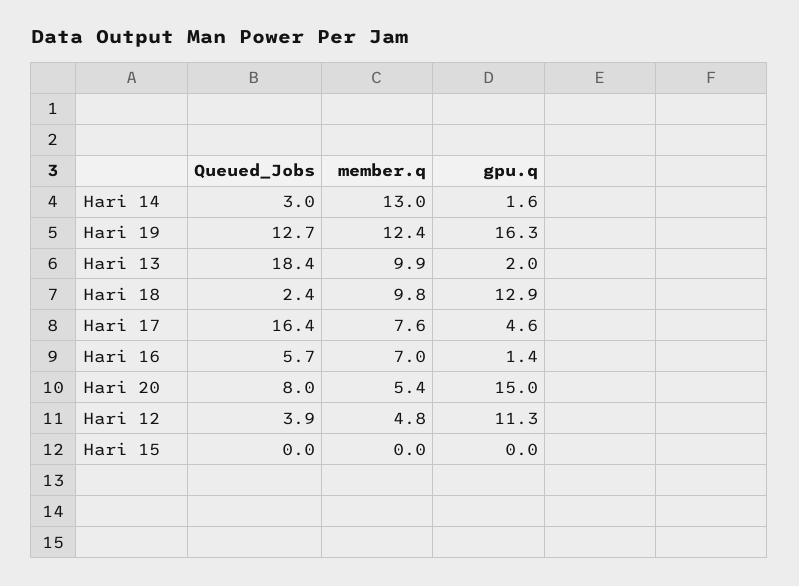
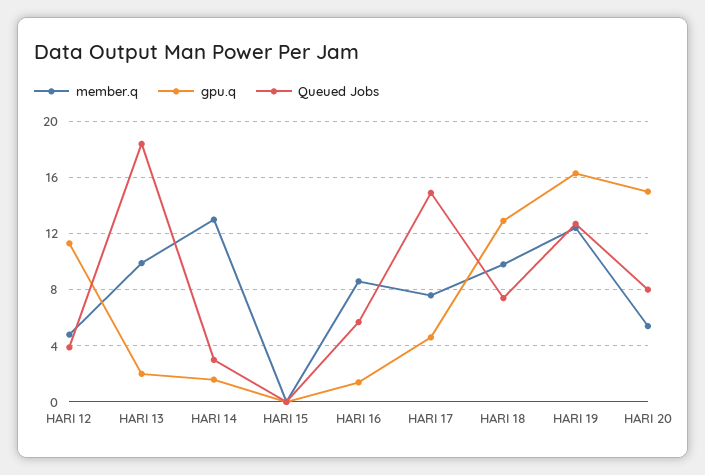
  {
    "Queued_Jobs": {
      "Hari 14": 3,
      "Hari 19": 12.7,
      "Hari 13": 18.4,
-     "Hari 18": 2.4,
+     "Hari 18": 7.5,
-     "Hari 17": 16.4,
+     "Hari 17": 15,
      "Hari 16": 5.7,
      "Hari 20": 8,
      "Hari 12": 3.9,
      "Hari 15": 0
    },
    "member.q": {
      "Hari 14": 13,
      "Hari 19": 12.4,
      "Hari 13": 9.9,
      "Hari 18": 9.8,
      "Hari 17": 7.6,
-     "Hari 16": 7,
+     "Hari 16": 8.5,
      "Hari 20": 5.4,
      "Hari 12": 4.8,
      "Hari 15": 0
    },
    "gpu.q": {
      "Hari 14": 1.6,
      "Hari 19": 16.3,
      "Hari 13": 2,
      "Hari 18": 12.9,
      "Hari 17": 4.6,
      "Hari 16": 1.4,
      "Hari 20": 15,
      "Hari 12": 11.3,
      "Hari 15": 0
    }
  }

